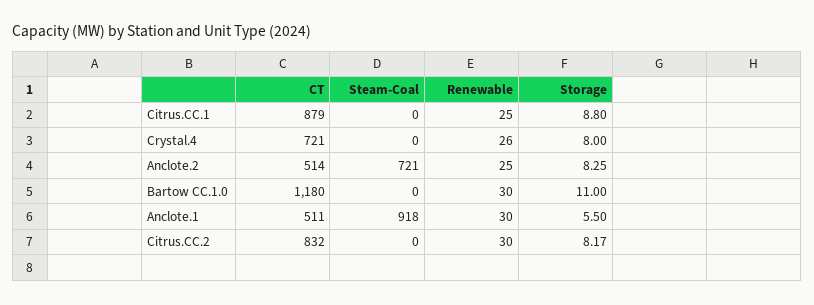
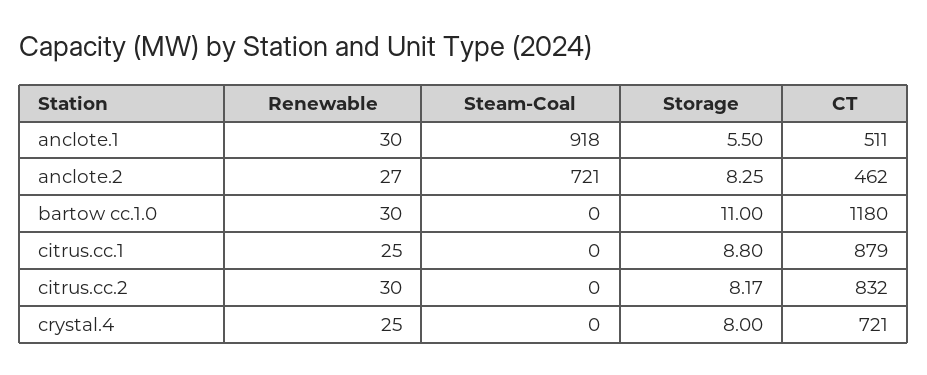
  {
    "CT": {
      "Citrus.CC.1": 879,
      "Crystal.4": 721,
-     "Anclote.2": 514,
+     "Anclote.2": 462,
      "Bartow CC.1.0": 1180,
      "Anclote.1": 511,
      "Citrus.CC.2": 832
    },
    "Steam-Coal": {
      "Citrus.CC.1": 0,
      "Crystal.4": 0,
      "Anclote.2": 721,
      "Bartow CC.1.0": 0,
      "Anclote.1": 918,
      "Citrus.CC.2": 0
    },
    "Renewable": {
      "Citrus.CC.1": 25,
-     "Crystal.4": 26,
+     "Crystal.4": 25,
-     "Anclote.2": 25,
+     "Anclote.2": 27,
      "Bartow CC.1.0": 30,
      "Anclote.1": 30,
      "Citrus.CC.2": 30
    },
    "Storage": {
      "Citrus.CC.1": 8.8,
      "Crystal.4": 8,
      "Anclote.2": 8.25,
      "Bartow CC.1.0": 11,
      "Anclote.1": 5.5,
      "Citrus.CC.2": 8.17
    }
  }

